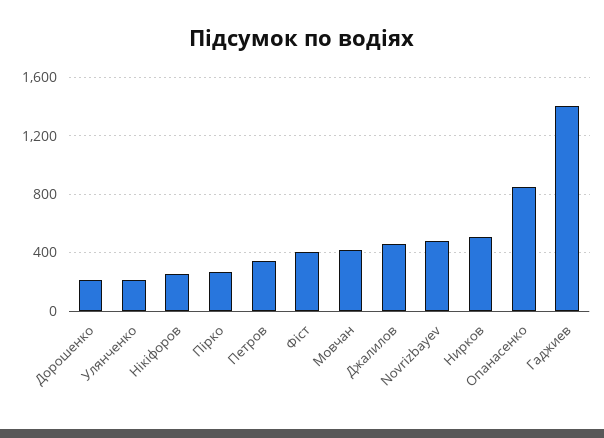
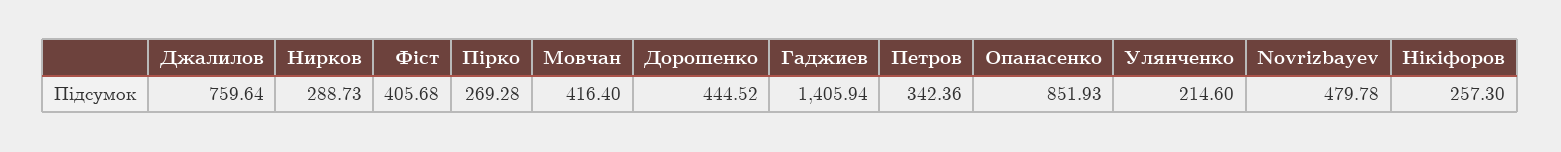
  {
-   "Дорошенко": 200,
+   "Дорошенко": 444.52,
    "Улянченко": 214.6,
    "Нікіфоров": 257.3,
    "Пірко": 269.28,
    "Петров": 342.36,
    "Фіст": 405.68,
    "Мовчан": 416.4,
-   "Джалилов": 450,
+   "Джалилов": 759.64,
    "Novrizbayev": 479.78,
-   "Нирков": 500,
+   "Нирков": 288.73,
    "Опанасенко": 851.93,
    "Гаджиев": 1405.94
  }

